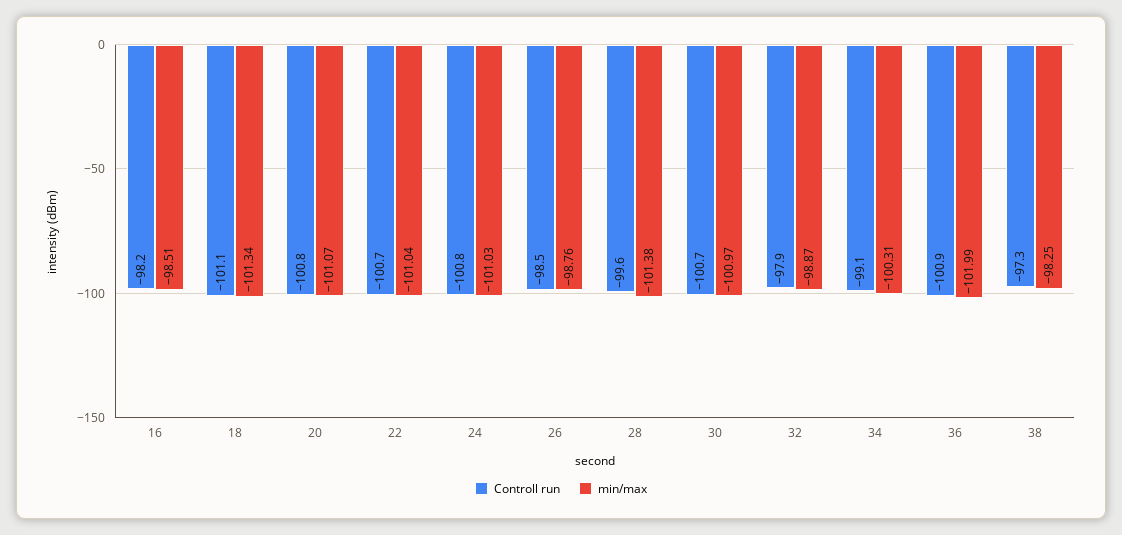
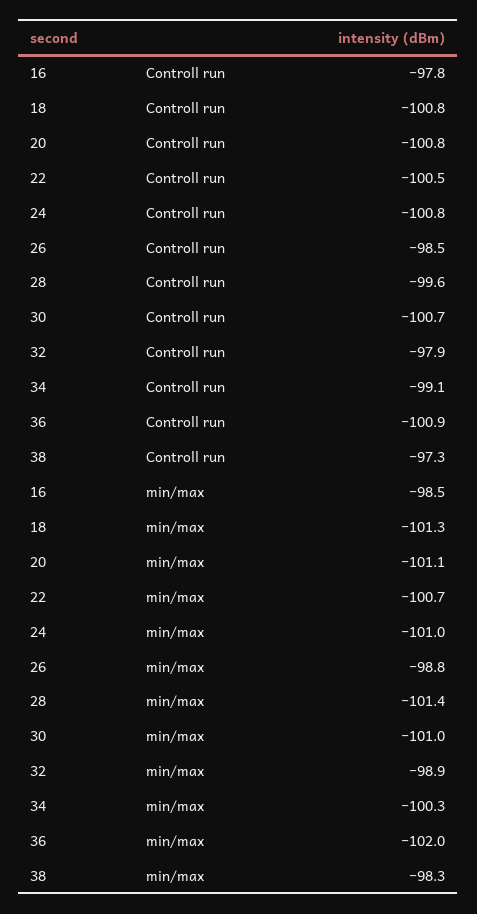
  {
    "Controll run": {
-     "16": -98.2,
+     "16": -97.8,
-     "18": -101.1,
+     "18": -100.8,
      "20": -100.8,
-     "22": -100.7,
+     "22": -100.5,
      "24": -100.8,
      "26": -98.5,
      "28": -99.6,
      "30": -100.7,
      "32": -97.9,
      "34": -99.1,
      "36": -100.9,
      "38": -97.3
    },
    "min/max": {
      "16": -98.51,
      "18": -101.34,
      "20": -101.07,
-     "22": -101.04,
+     "22": -100.7,
      "24": -101.03,
      "26": -98.76,
      "28": -101.38,
      "30": -100.97,
      "32": -98.87,
      "34": -100.31,
      "36": -101.99,
      "38": -98.25
    }
  }

